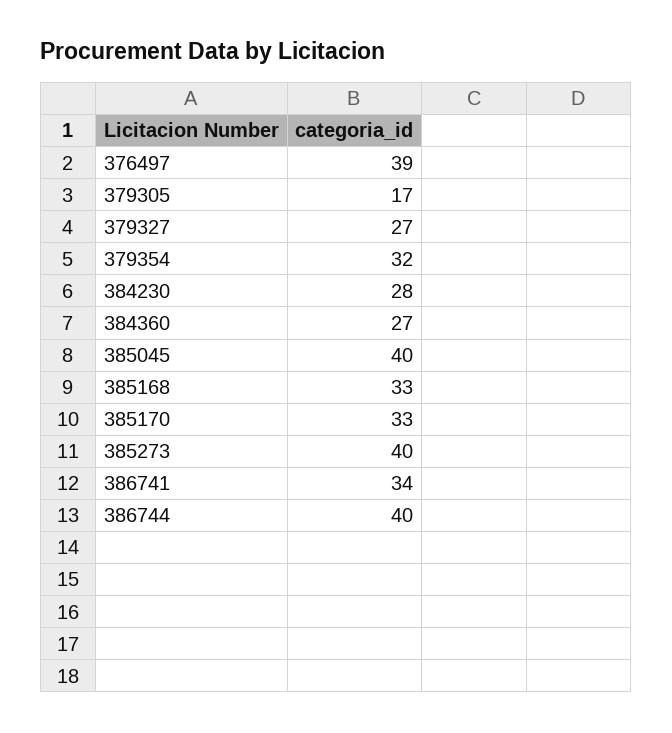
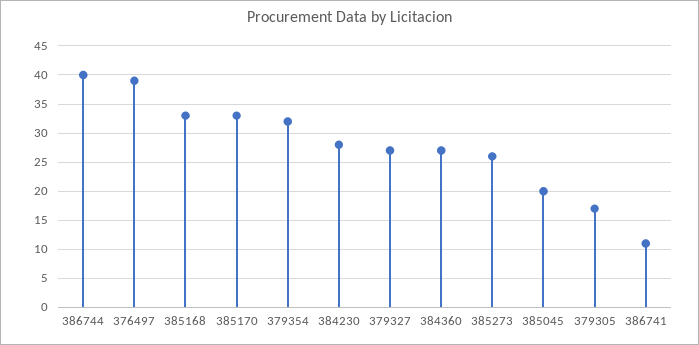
  {
    "376497": 39,
    "379305": 17,
    "379327": 27,
    "379354": 32,
    "384230": 28,
    "384360": 27,
-   "385045": 40,
+   "385045": 20,
    "385168": 33,
    "385170": 33,
-   "385273": 40,
+   "385273": 25,
-   "386741": 34,
+   "386741": 10,
    "386744": 40
  }

